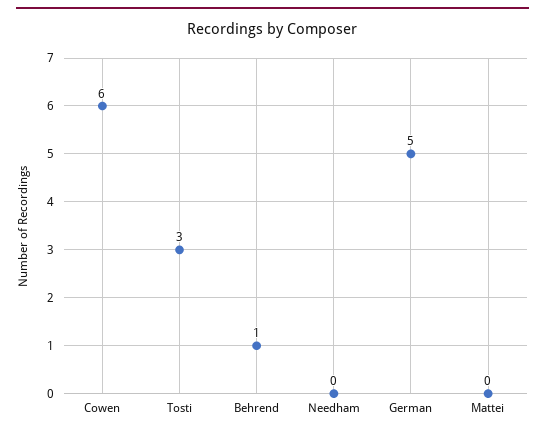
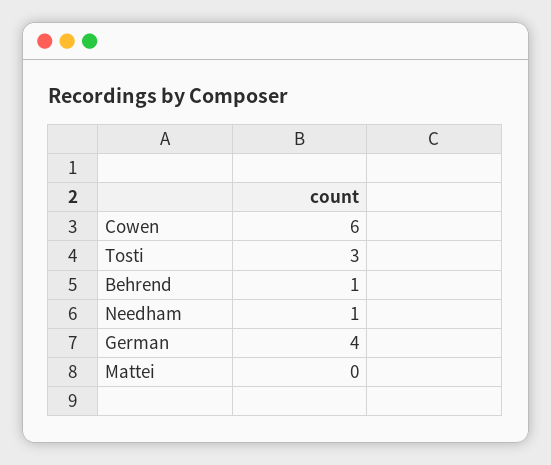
  {
    "Cowen": 6,
    "Tosti": 3,
    "Behrend": 1,
-   "Needham": 0,
+   "Needham": 1,
-   "German": 5,
+   "German": 4,
    "Mattei": 0
  }

